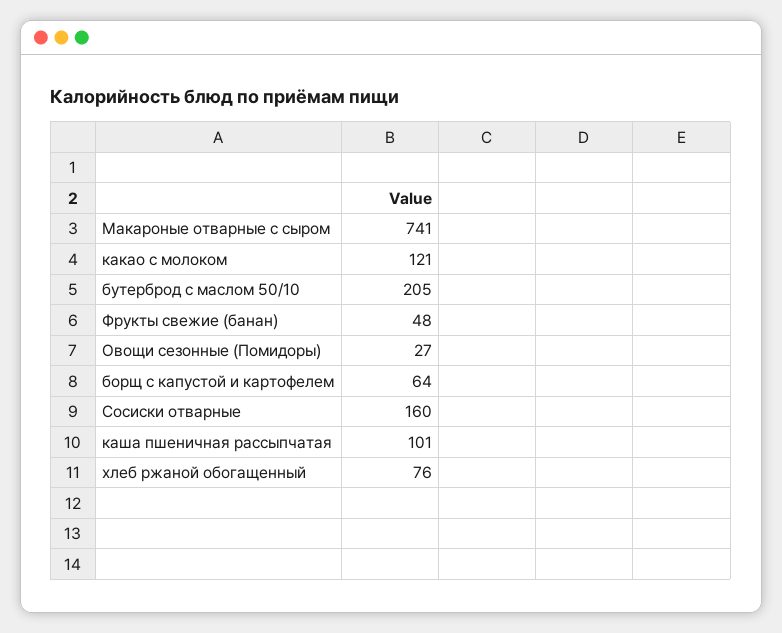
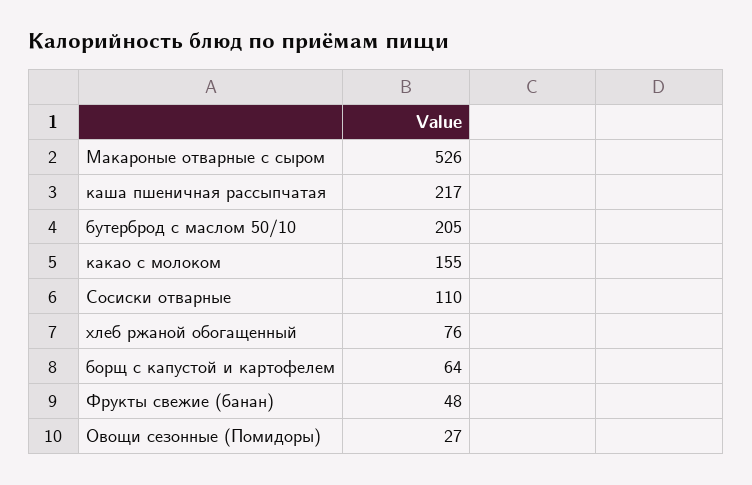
  {
-   "Макароные отварные с сыром": 741,
+   "Макароные отварные с сыром": 526,
-   "какао с молоком": 121,
+   "какао с молоком": 155,
    "бутерброд с маслом 50/10": 205,
    "Фрукты свежие (банан)": 48,
    "Овощи сезонные (Помидоры)": 27,
    "борщ с капустой и картофелем": 64,
-   "Сосиски отварные": 160,
+   "Сосиски отварные": 110,
-   "каша пшеничная рассыпчатая": 101,
+   "каша пшеничная рассыпчатая": 217,
    "хлеб ржаной обогащенный": 76
  }

